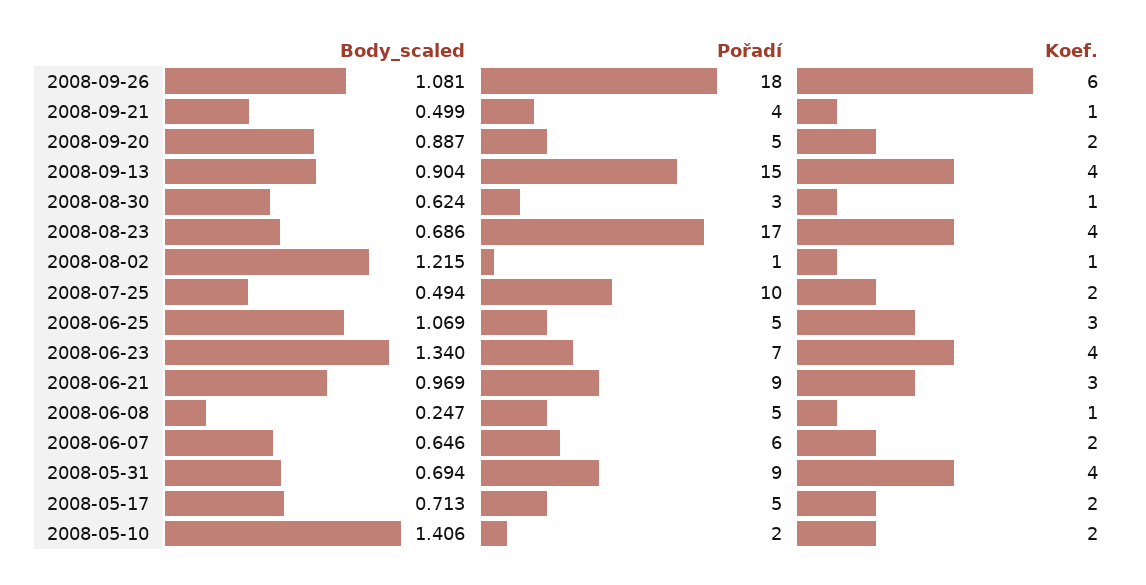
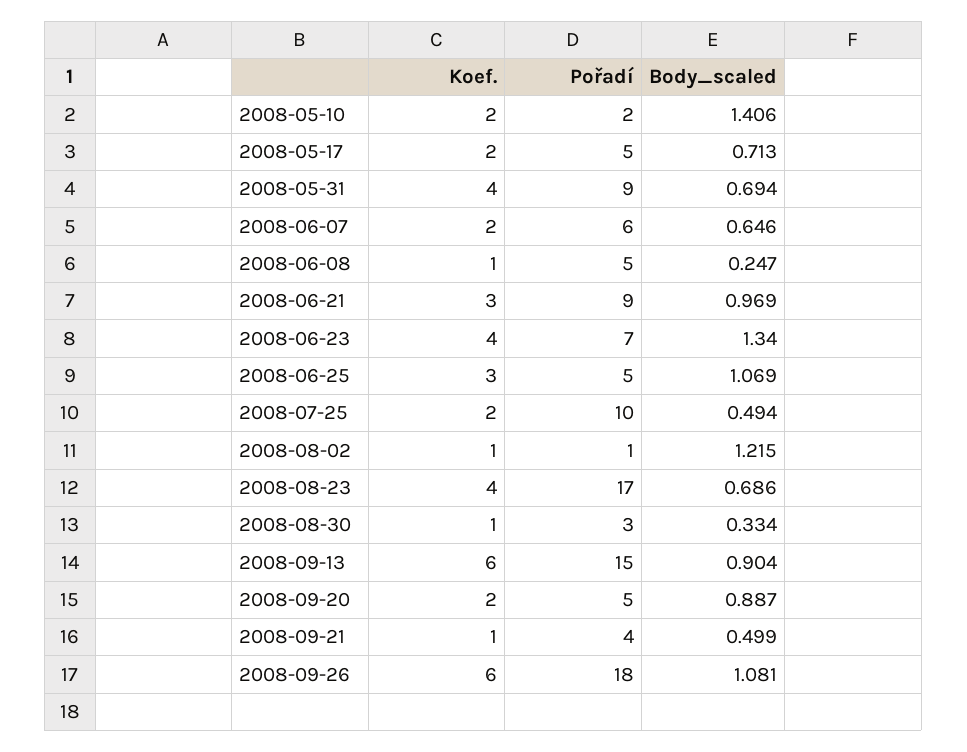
  {
    "Body_scaled": {
      "2008-09-26": 1.081,
      "2008-09-21": 0.499,
      "2008-09-20": 0.887,
      "2008-09-13": 0.904,
-     "2008-08-30": 0.624,
+     "2008-08-30": 0.334,
      "2008-08-23": 0.686,
      "2008-08-02": 1.215,
      "2008-07-25": 0.494,
      "2008-06-25": 1.069,
      "2008-06-23": 1.34,
      "2008-06-21": 0.969,
      "2008-06-08": 0.247,
      "2008-06-07": 0.646,
      "2008-05-31": 0.694,
      "2008-05-17": 0.713,
      "2008-05-10": 1.406
    },
    "Pořadí": {
      "2008-09-26": 18,
      "2008-09-21": 4,
      "2008-09-20": 5,
      "2008-09-13": 15,
      "2008-08-30": 3,
      "2008-08-23": 17,
      "2008-08-02": 1,
      "2008-07-25": 10,
      "2008-06-25": 5,
      "2008-06-23": 7,
      "2008-06-21": 9,
      "2008-06-08": 5,
      "2008-06-07": 6,
      "2008-05-31": 9,
      "2008-05-17": 5,
      "2008-05-10": 2
    },
    "Koef.": {
      "2008-09-26": 6,
      "2008-09-21": 1,
      "2008-09-20": 2,
-     "2008-09-13": 4,
+     "2008-09-13": 6,
      "2008-08-30": 1,
      "2008-08-23": 4,
      "2008-08-02": 1,
      "2008-07-25": 2,
      "2008-06-25": 3,
      "2008-06-23": 4,
      "2008-06-21": 3,
      "2008-06-08": 1,
      "2008-06-07": 2,
      "2008-05-31": 4,
      "2008-05-17": 2,
      "2008-05-10": 2
    }
  }

